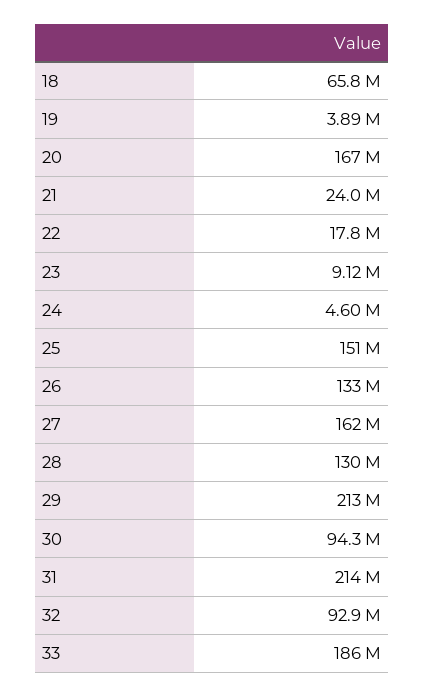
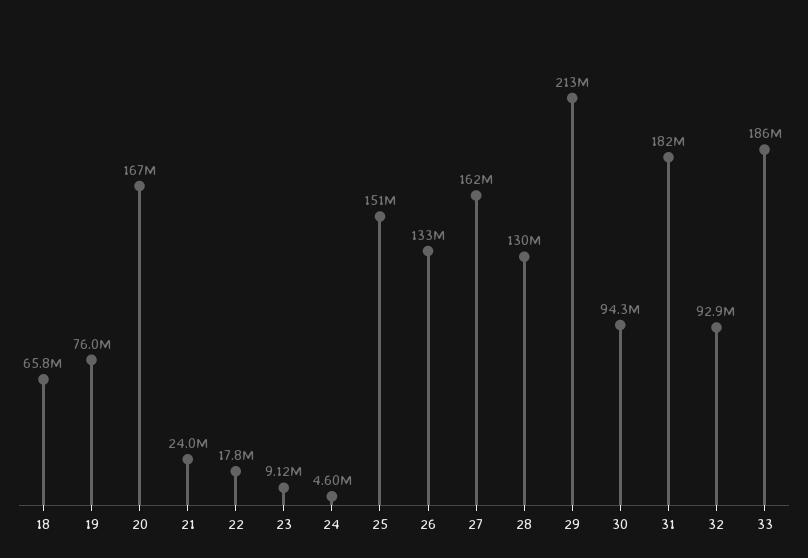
  {
    "18": 65800000,
-   "19": 3890000,
+   "19": 76000000,
    "20": 167000000,
    "21": 24000000,
    "22": 17800000,
    "23": 9120000,
    "24": 4600000,
    "25": 151000000,
    "26": 133000000,
    "27": 162000000,
    "28": 130000000,
    "29": 213000000,
    "30": 94300000,
-   "31": 214000000,
+   "31": 182000000,
    "32": 92900000,
    "33": 186000000
  }

